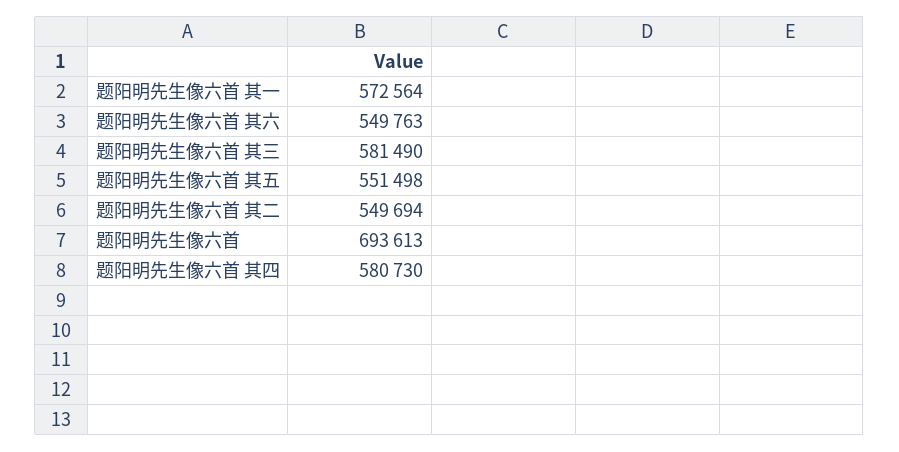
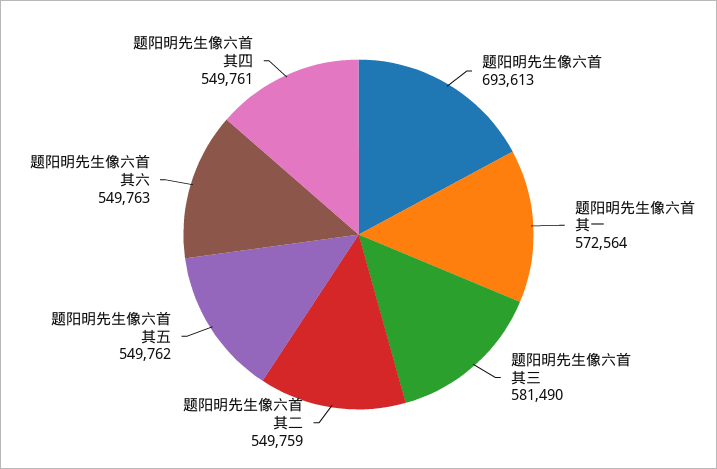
  {
    "题阳明先生像六首 其一": 572564,
    "题阳明先生像六首 其六": 549763,
    "题阳明先生像六首 其三": 581490,
-   "题阳明先生像六首 其五": 551498,
+   "题阳明先生像六首 其五": 549762,
-   "题阳明先生像六首 其二": 549694,
+   "题阳明先生像六首 其二": 549759,
    "题阳明先生像六首": 693613,
-   "题阳明先生像六首 其四": 580730
+   "题阳明先生像六首 其四": 549761
  }

